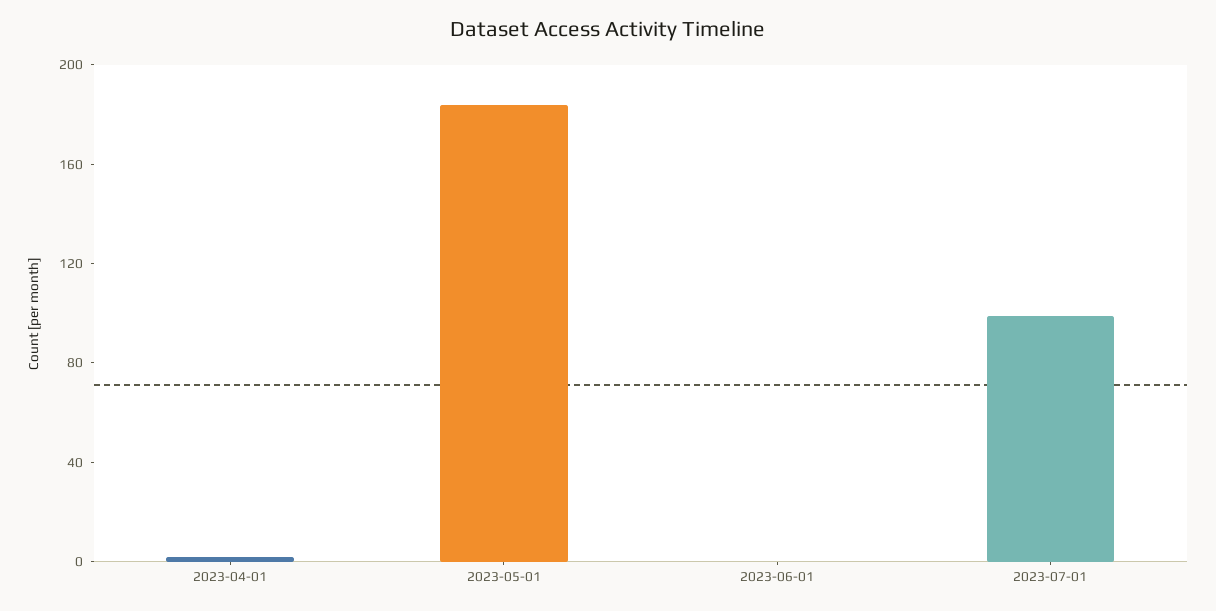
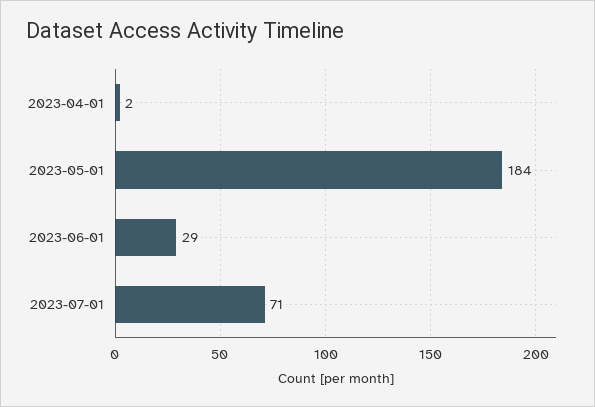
  {
    "2023-04-01": 2,
    "2023-05-01": 184,
-   "2023-06-01": 0,
+   "2023-06-01": 29,
-   "2023-07-01": 100
+   "2023-07-01": 71
  }

